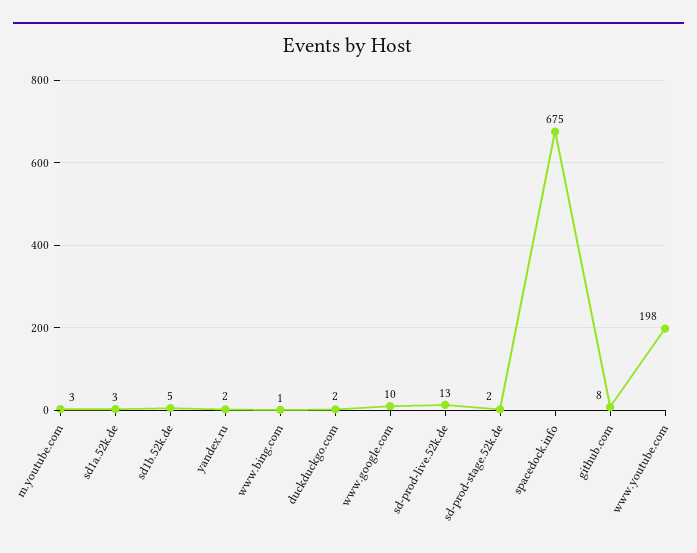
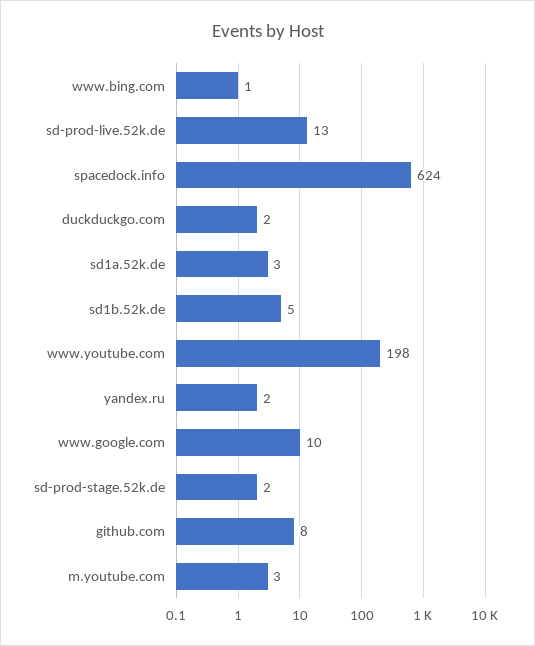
  {
    "m.youtube.com": 3,
    "sd1a.52k.de": 3,
    "sd1b.52k.de": 5,
    "yandex.ru": 2,
    "www.bing.com": 1,
    "duckduckgo.com": 2,
    "www.google.com": 10,
    "sd-prod-live.52k.de": 13,
    "sd-prod-stage.52k.de": 2,
-   "spacedock.info": 675,
+   "spacedock.info": 624,
    "github.com": 8,
    "www.youtube.com": 198
  }

